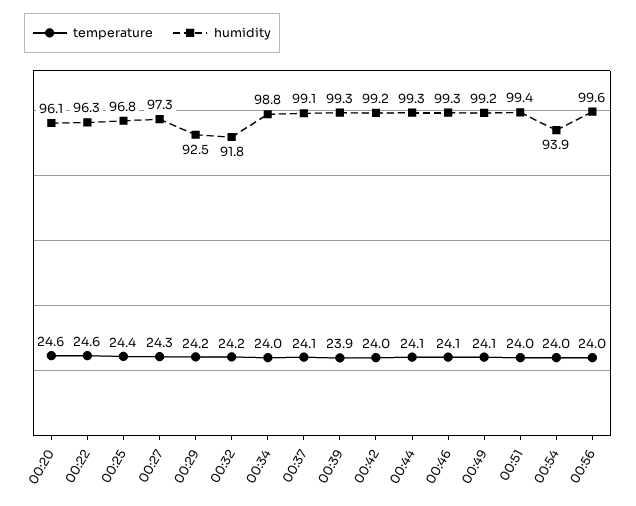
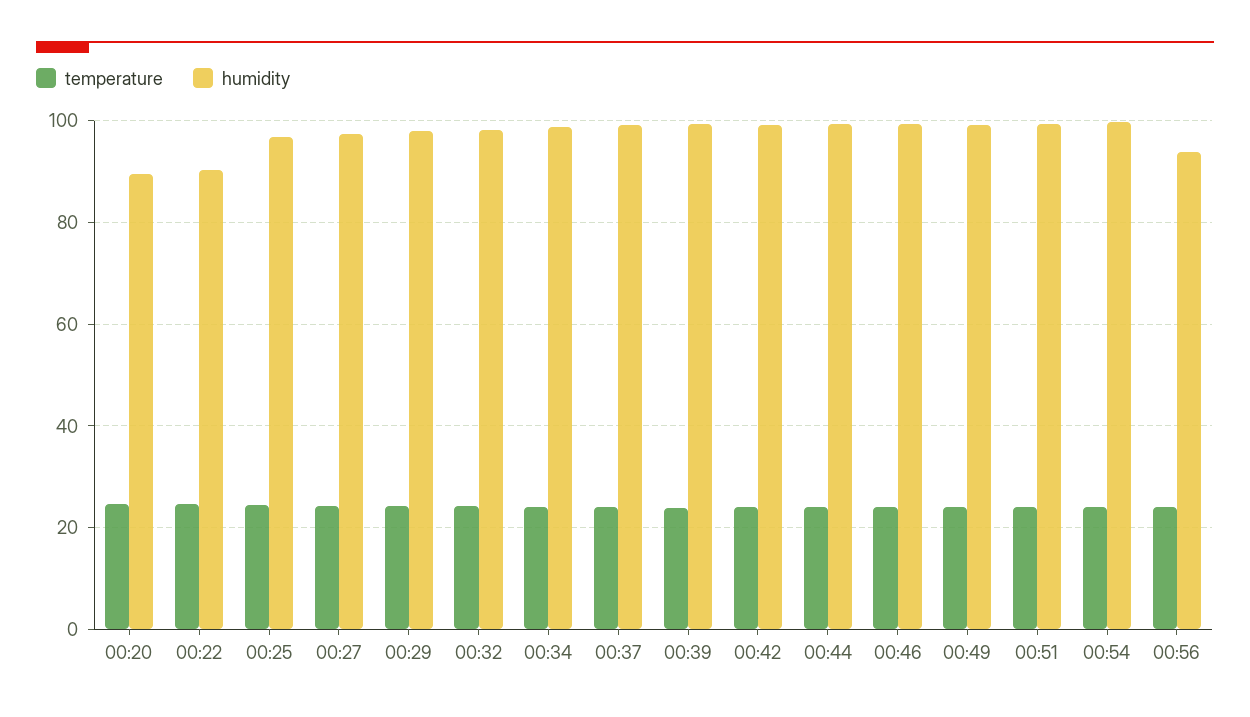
  {
    "temperature": {
      "00:20": 24.6,
      "00:22": 24.6,
      "00:25": 24.4,
      "00:27": 24.3,
      "00:29": 24.2,
      "00:32": 24.2,
      "00:34": 24,
      "00:37": 24.1,
      "00:39": 23.9,
      "00:42": 24,
      "00:44": 24.1,
      "00:46": 24.1,
      "00:49": 24.1,
      "00:51": 24,
      "00:54": 24,
      "00:56": 24
    },
    "humidity": {
-     "00:20": 96.1,
+     "00:20": 90,
-     "00:22": 96.3,
+     "00:22": 90,
      "00:25": 96.8,
      "00:27": 97.3,
-     "00:29": 92.5,
+     "00:29": 98,
-     "00:32": 91.8,
+     "00:32": 98,
      "00:34": 98.8,
      "00:37": 99.1,
      "00:39": 99.3,
      "00:42": 99.2,
      "00:44": 99.3,
      "00:46": 99.3,
      "00:49": 99.2,
      "00:51": 99.4,
-     "00:54": 93.9,
+     "00:54": 100,
-     "00:56": 99.6
+     "00:56": 94
    }
  }

